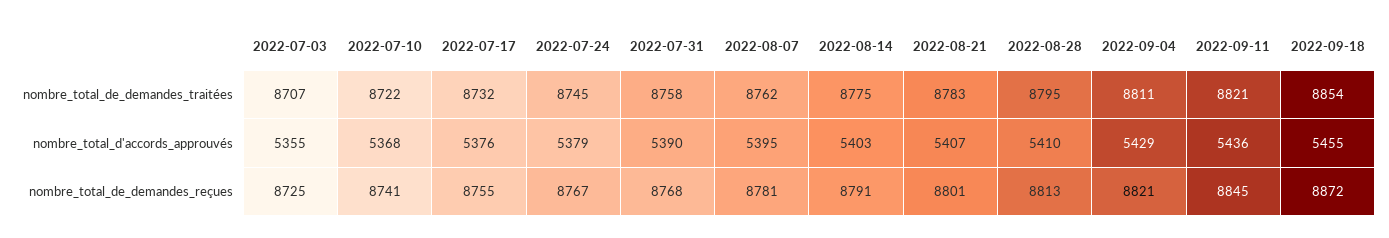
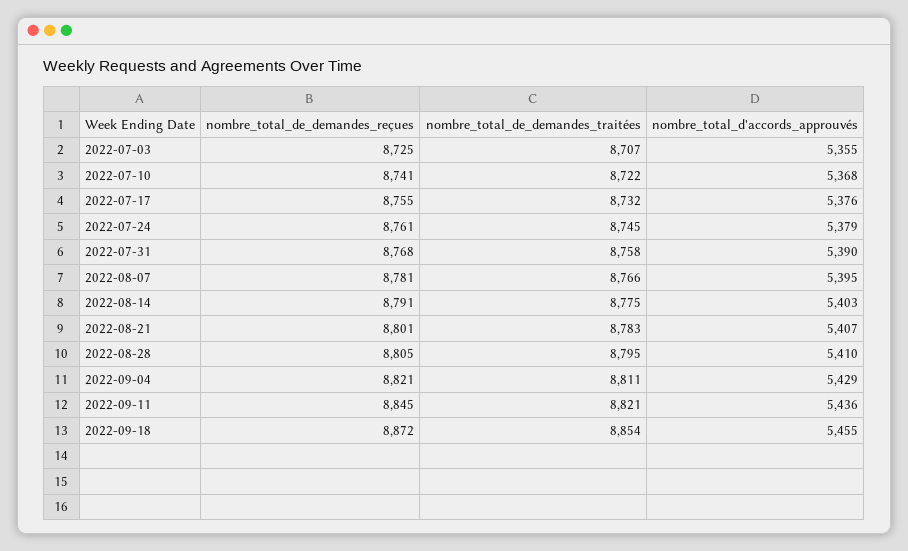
  {
    "2022-07-03": {
      "nombre_total_de_demandes_traitées": 8707,
      "nombre_total_d'accords_approuvés": 5355,
      "nombre_total_de_demandes_reçues": 8725
    },
    "2022-07-10": {
      "nombre_total_de_demandes_traitées": 8722,
      "nombre_total_d'accords_approuvés": 5368,
      "nombre_total_de_demandes_reçues": 8741
    },
    "2022-07-17": {
      "nombre_total_de_demandes_traitées": 8732,
      "nombre_total_d'accords_approuvés": 5376,
      "nombre_total_de_demandes_reçues": 8755
    },
    "2022-07-24": {
      "nombre_total_de_demandes_traitées": 8745,
      "nombre_total_d'accords_approuvés": 5379,
-     "nombre_total_de_demandes_reçues": 8767
+     "nombre_total_de_demandes_reçues": 8761
    },
    "2022-07-31": {
      "nombre_total_de_demandes_traitées": 8758,
      "nombre_total_d'accords_approuvés": 5390,
      "nombre_total_de_demandes_reçues": 8768
    },
    "2022-08-07": {
-     "nombre_total_de_demandes_traitées": 8762,
+     "nombre_total_de_demandes_traitées": 8766,
      "nombre_total_d'accords_approuvés": 5395,
      "nombre_total_de_demandes_reçues": 8781
    },
    "2022-08-14": {
      "nombre_total_de_demandes_traitées": 8775,
      "nombre_total_d'accords_approuvés": 5403,
      "nombre_total_de_demandes_reçues": 8791
    },
    "2022-08-21": {
      "nombre_total_de_demandes_traitées": 8783,
      "nombre_total_d'accords_approuvés": 5407,
      "nombre_total_de_demandes_reçues": 8801
    },
    "2022-08-28": {
      "nombre_total_de_demandes_traitées": 8795,
      "nombre_total_d'accords_approuvés": 5410,
-     "nombre_total_de_demandes_reçues": 8813
+     "nombre_total_de_demandes_reçues": 8805
    },
    "2022-09-04": {
      "nombre_total_de_demandes_traitées": 8811,
      "nombre_total_d'accords_approuvés": 5429,
      "nombre_total_de_demandes_reçues": 8821
    },
    "2022-09-11": {
      "nombre_total_de_demandes_traitées": 8821,
      "nombre_total_d'accords_approuvés": 5436,
      "nombre_total_de_demandes_reçues": 8845
    },
    "2022-09-18": {
      "nombre_total_de_demandes_traitées": 8854,
      "nombre_total_d'accords_approuvés": 5455,
      "nombre_total_de_demandes_reçues": 8872
    }
  }

